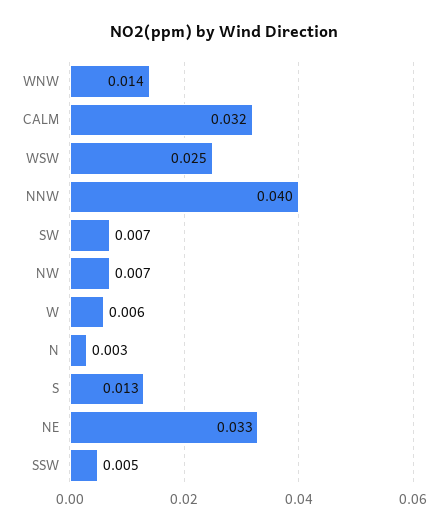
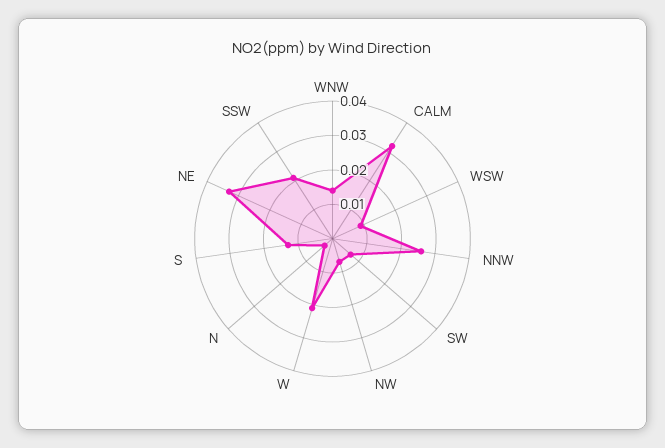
  {
    "WNW": 0.014,
    "CALM": 0.032,
-   "WSW": 0.025,
+   "WSW": 0.01,
-   "NNW": 0.04,
+   "NNW": 0.025,
    "SW": 0.007,
    "NW": 0.007,
-   "W": 0.006,
+   "W": 0.02,
    "N": 0.003,
    "S": 0.013,
    "NE": 0.033,
-   "SSW": 0.005
+   "SSW": 0.02
  }

